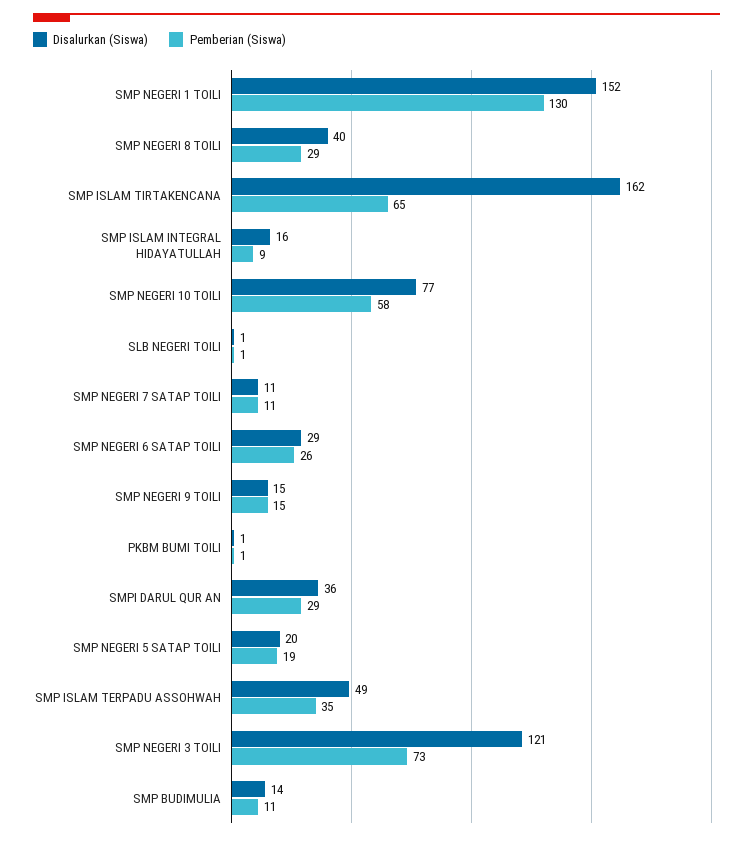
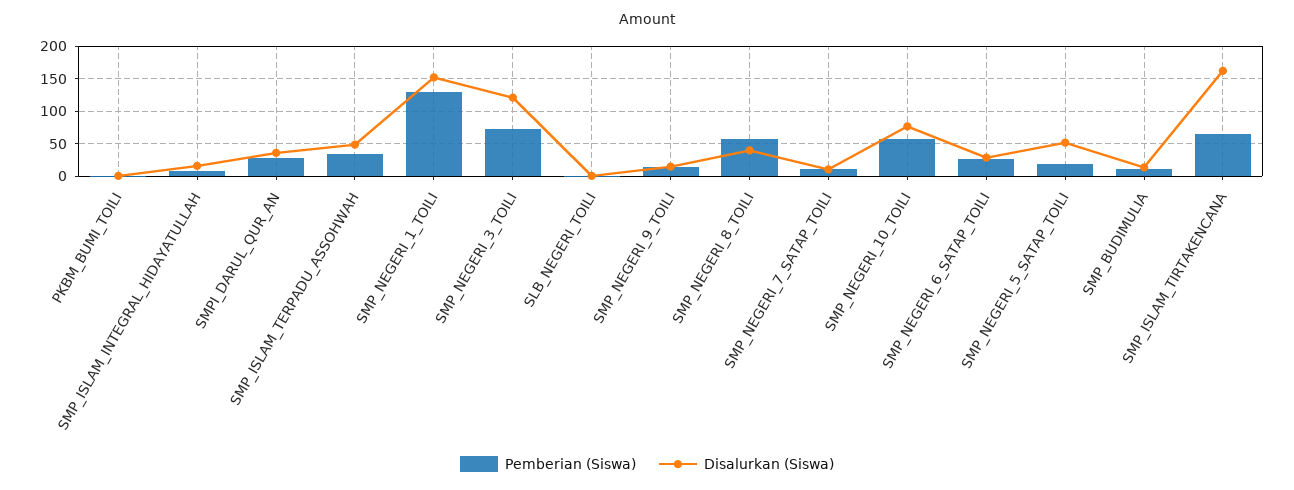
  {
    "Disalurkan (Siswa)": {
      "SMP NEGERI 1 TOILI": 152,
      "SMP NEGERI 8 TOILI": 40,
      "SMP ISLAM TIRTAKENCANA": 162,
      "SMP ISLAM INTEGRAL HIDAYATULLAH": 16,
      "SMP NEGERI 10 TOILI": 77,
      "SLB NEGERI TOILI": 1,
      "SMP NEGERI 7 SATAP TOILI": 11,
      "SMP NEGERI 6 SATAP TOILI": 29,
      "SMP NEGERI 9 TOILI": 15,
      "PKBM BUMI TOILI": 1,
      "SMPI DARUL QUR AN": 36,
-     "SMP NEGERI 5 SATAP TOILI": 20,
+     "SMP NEGERI 5 SATAP TOILI": 50,
      "SMP ISLAM TERPADU ASSOHWAH": 49,
      "SMP NEGERI 3 TOILI": 121,
      "SMP BUDIMULIA": 14
    },
    "Pemberian (Siswa)": {
      "SMP NEGERI 1 TOILI": 130,
-     "SMP NEGERI 8 TOILI": 29,
+     "SMP NEGERI 8 TOILI": 60,
      "SMP ISLAM TIRTAKENCANA": 65,
      "SMP ISLAM INTEGRAL HIDAYATULLAH": 9,
      "SMP NEGERI 10 TOILI": 58,
      "SLB NEGERI TOILI": 1,
      "SMP NEGERI 7 SATAP TOILI": 11,
      "SMP NEGERI 6 SATAP TOILI": 26,
      "SMP NEGERI 9 TOILI": 15,
      "PKBM BUMI TOILI": 1,
      "SMPI DARUL QUR AN": 29,
      "SMP NEGERI 5 SATAP TOILI": 19,
      "SMP ISLAM TERPADU ASSOHWAH": 35,
      "SMP NEGERI 3 TOILI": 73,
      "SMP BUDIMULIA": 11
    }
  }

